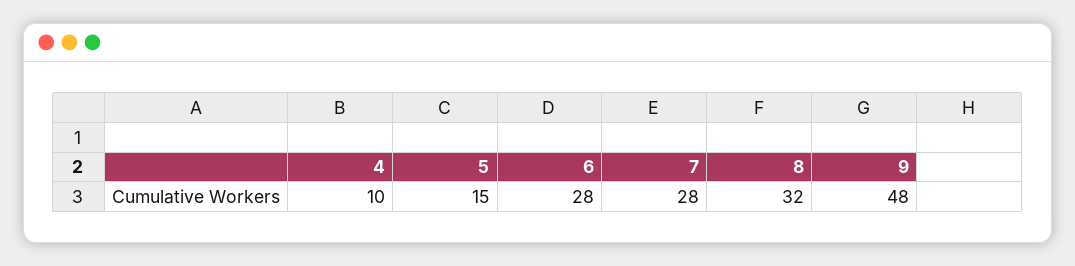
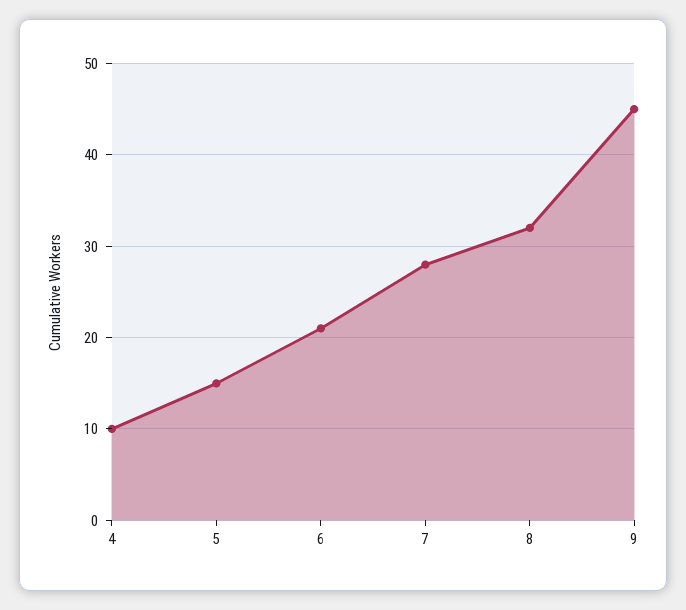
  {
    "4": 10,
    "5": 15,
-   "6": 28,
+   "6": 21,
    "7": 28,
    "8": 32,
-   "9": 48
+   "9": 45
  }

